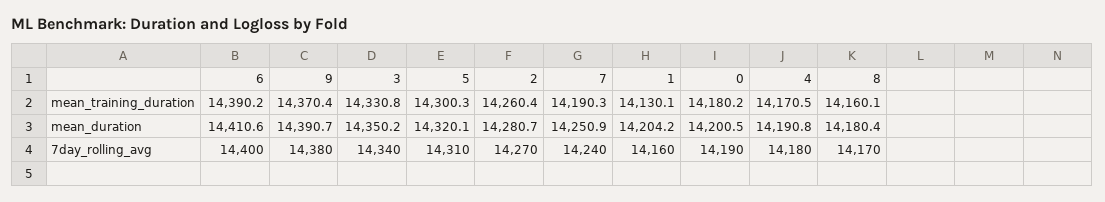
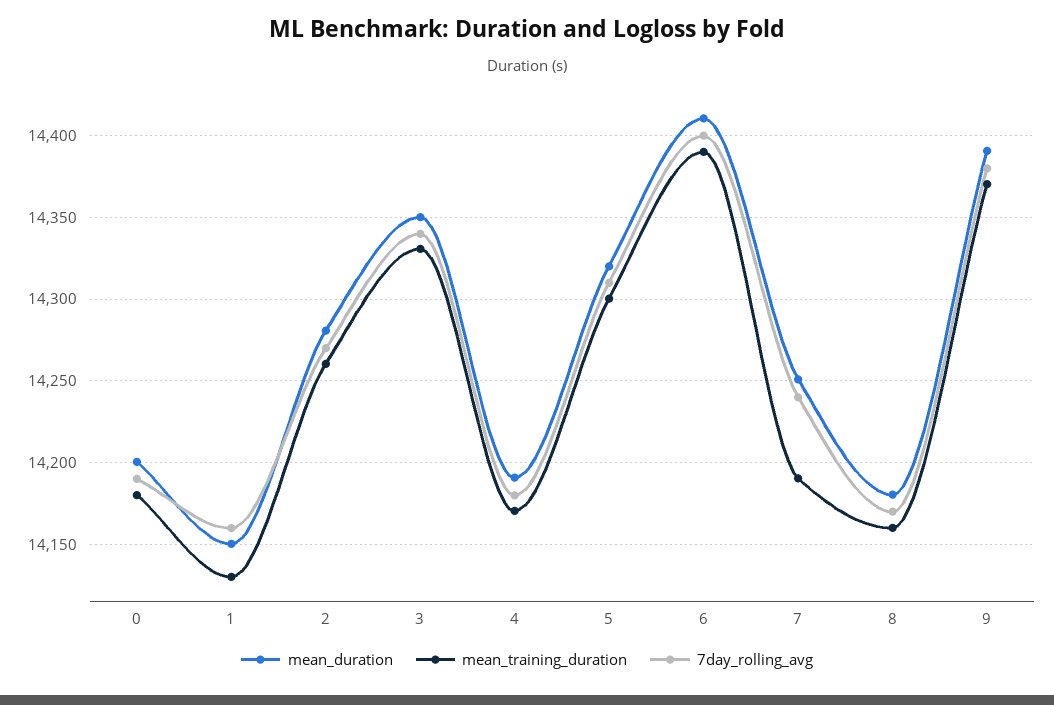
  {
    "mean_training_duration": {
      "6": 14390.2,
      "9": 14370.4,
      "3": 14330.8,
      "5": 14300.3,
      "2": 14260.4,
      "7": 14190.3,
      "1": 14130.1,
      "0": 14180.2,
      "4": 14170.5,
      "8": 14160.1
    },
    "mean_duration": {
      "6": 14410.6,
      "9": 14390.7,
      "3": 14350.2,
      "5": 14320.1,
      "2": 14280.7,
      "7": 14250.9,
-     "1": 14204.2,
+     "1": 14150,
      "0": 14200.5,
      "4": 14190.8,
      "8": 14180.4
    },
    "7day_rolling_avg": {
      "6": 14400,
      "9": 14380,
      "3": 14340,
      "5": 14310,
      "2": 14270,
      "7": 14240,
      "1": 14160,
      "0": 14190,
      "4": 14180,
      "8": 14170
    }
  }

